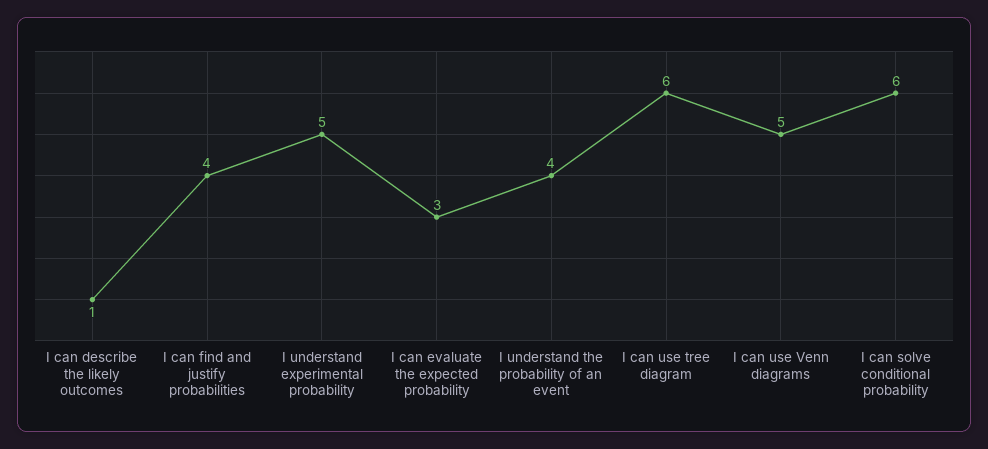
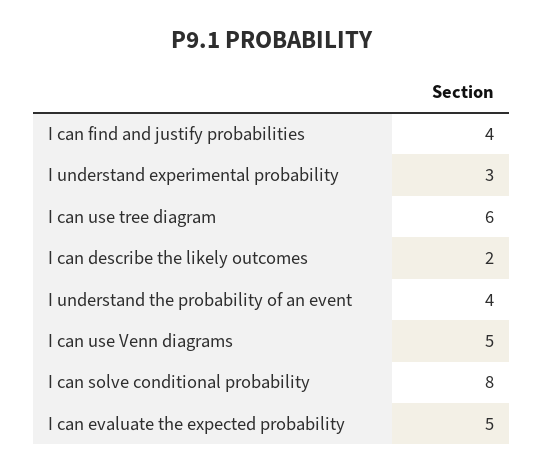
  {
-   "I can describe the likely outcomes": 1,
+   "I can describe the likely outcomes": 2,
    "I can find and justify probabilities": 4,
-   "I understand experimental probability": 5,
+   "I understand experimental probability": 3,
-   "I can evaluate the expected probability": 3,
+   "I can evaluate the expected probability": 5,
    "I understand the probability of an event": 4,
    "I can use tree diagram": 6,
    "I can use Venn diagrams": 5,
-   "I can solve conditional probability": 6
+   "I can solve conditional probability": 8
  }

